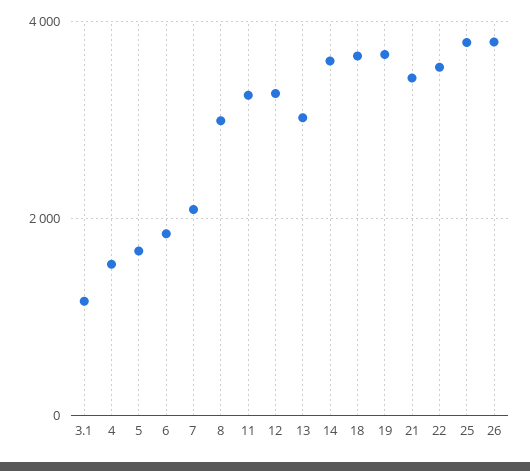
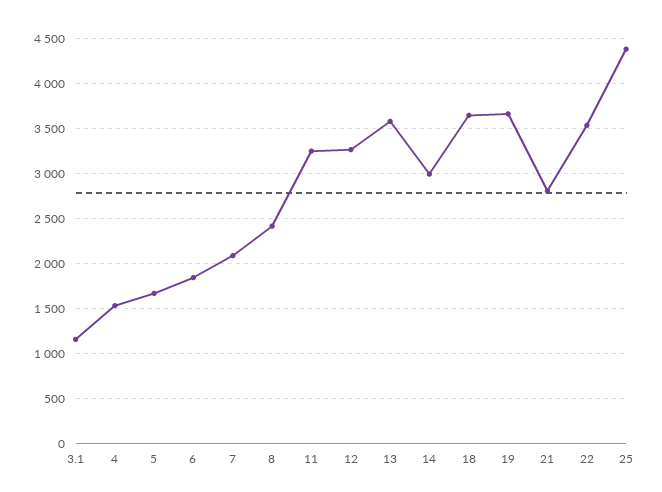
  {
    "3.1": 1200,
    "4": 1500,
    "5": 1700,
    "6": 1800,
    "7": 2100,
-   "8": 3000,
+   "8": 2400,
    "11": 3300,
    "12": 3300,
-   "13": 3000,
+   "13": 3600,
-   "14": 3600,
+   "14": 3000,
    "18": 3600,
    "19": 3700,
-   "21": 3400,
+   "21": 2800,
    "22": 3500,
-   "25": 3800,
+   "25": 4400
-   "26": 3800
  }

